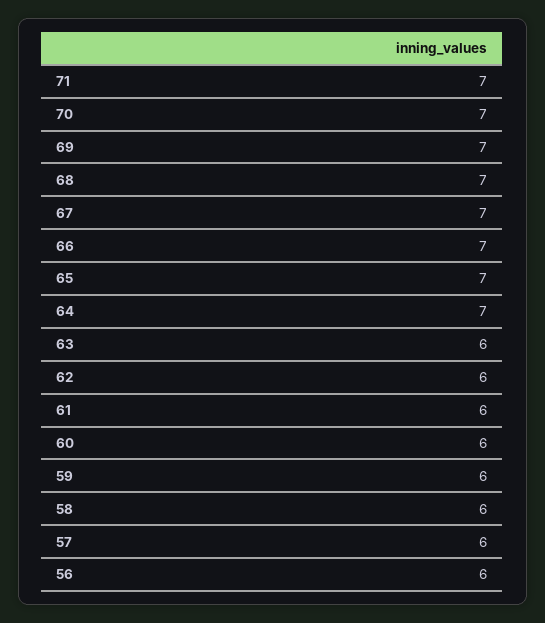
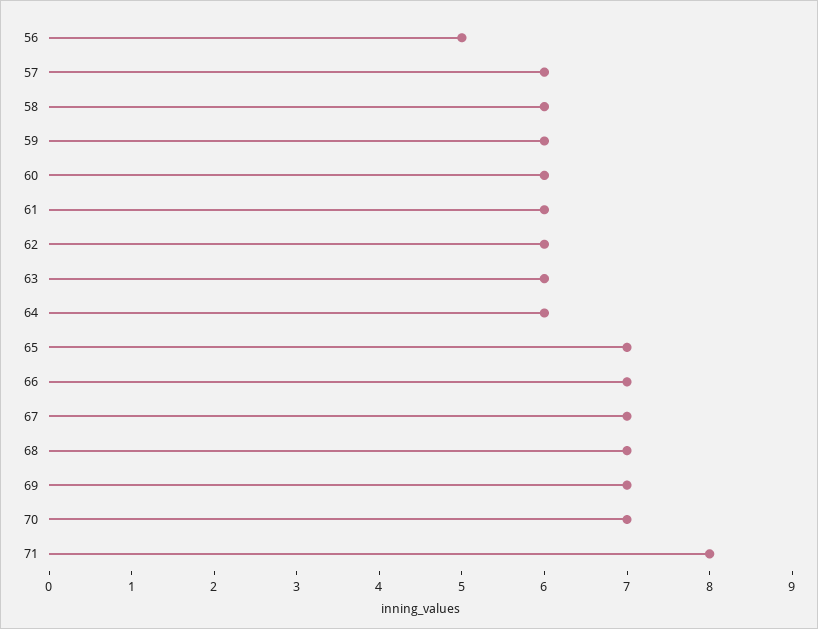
  {
-   "71": 7,
+   "71": 8,
    "70": 7,
    "69": 7,
    "68": 7,
    "67": 7,
    "66": 7,
    "65": 7,
-   "64": 7,
+   "64": 6,
    "63": 6,
    "62": 6,
    "61": 6,
    "60": 6,
    "59": 6,
    "58": 6,
    "57": 6,
-   "56": 6
+   "56": 5
  }

